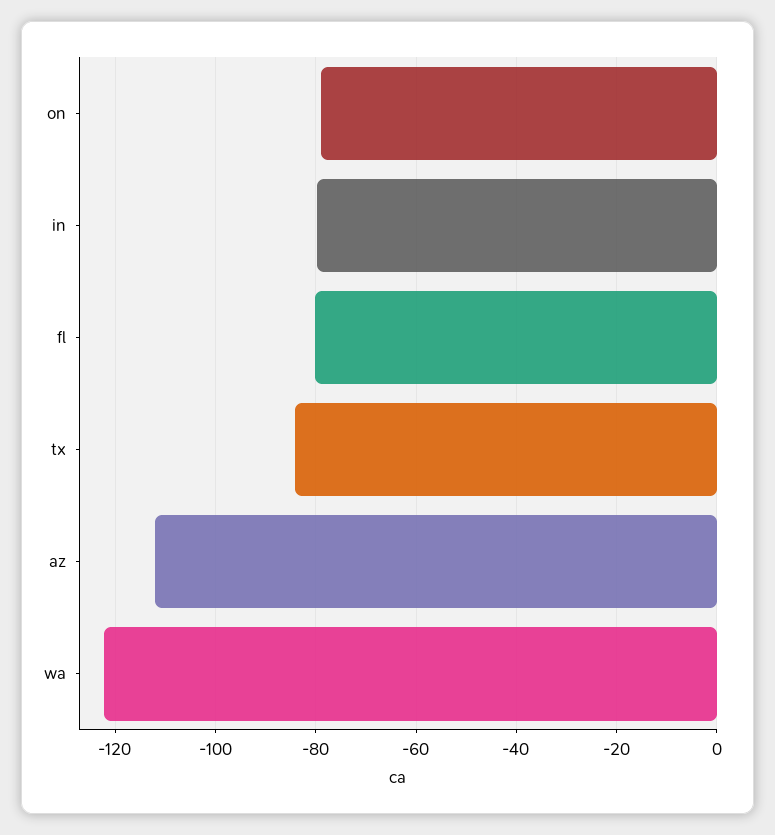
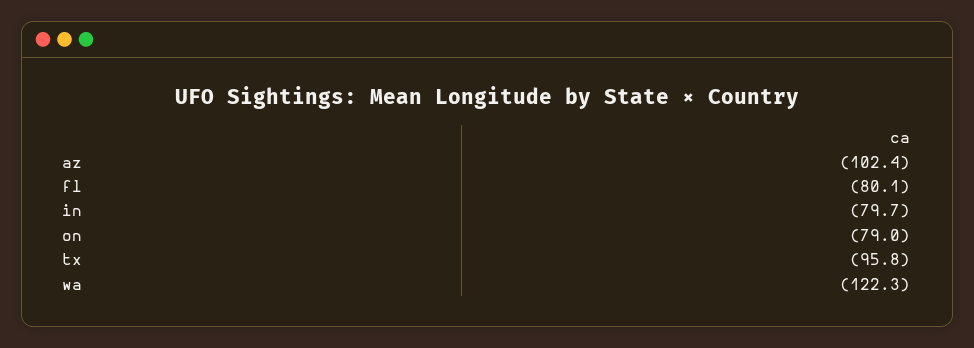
  {
    "on": -79,
    "in": -79.7,
    "fl": -80.1,
-   "tx": -84,
+   "tx": -95.8,
-   "az": -112,
+   "az": -102.4,
    "wa": -122.3
  }

